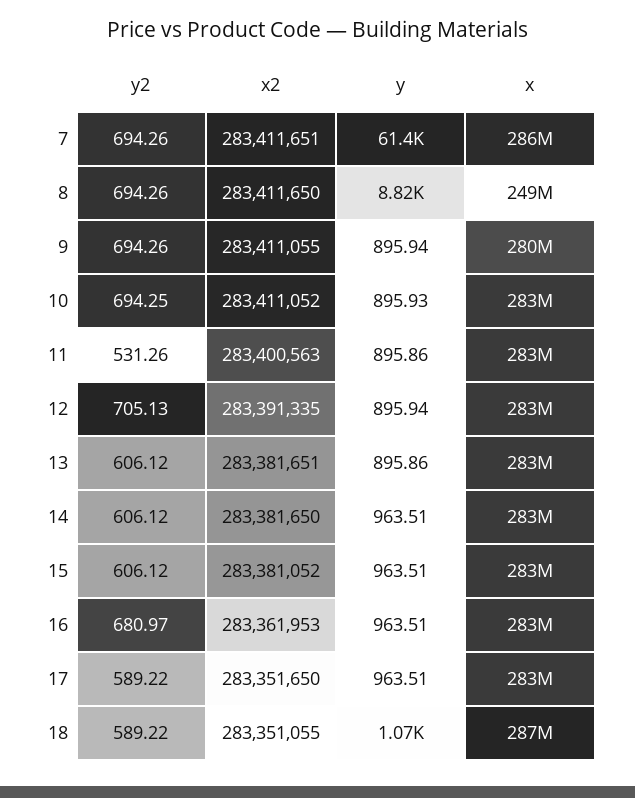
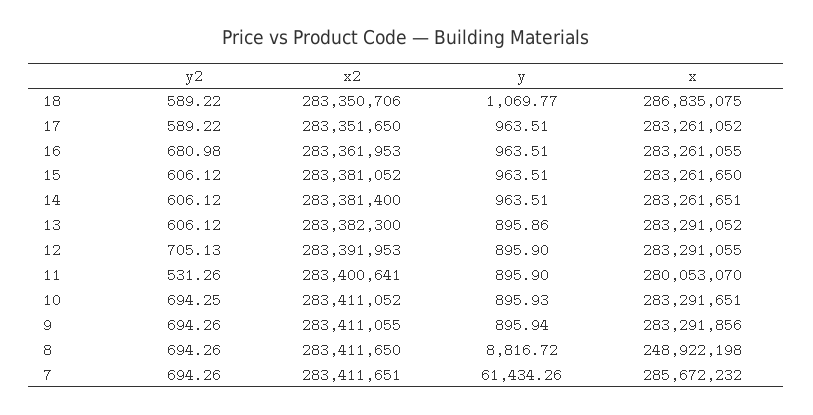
  {
    "y2": {
      "7": 694.26,
      "8": 694.26,
      "9": 694.26,
      "10": 694.25,
      "11": 531.26,
      "12": 705.13,
      "13": 606.12,
      "14": 606.12,
      "15": 606.12,
-     "16": 680.97,
+     "16": 680.98,
      "17": 589.22,
      "18": 589.22
    },
    "x2": {
      "7": 283411651,
      "8": 283411650,
      "9": 283411055,
      "10": 283411052,
-     "11": 283400563,
+     "11": 283400641,
-     "12": 283391335,
+     "12": 283391953,
-     "13": 283381651,
+     "13": 283382300,
-     "14": 283381650,
+     "14": 283381400,
      "15": 283381052,
      "16": 283361953,
      "17": 283351650,
-     "18": 283351055
+     "18": 283350706
    },
    "y": {
      "7": 61434.26,
      "8": 8816.72,
      "9": 895.94,
      "10": 895.93,
-     "11": 895.86,
+     "11": 895.9,
-     "12": 895.94,
+     "12": 895.9,
      "13": 895.86,
      "14": 963.51,
      "15": 963.51,
      "16": 963.51,
      "17": 963.51,
      "18": 1069.77
    },
    "x": {
      "7": 285672232,
      "8": 248922198,
-     "9": 280000000,
+     "9": 283291856,
      "10": 283291651,
-     "11": 283000000,
+     "11": 280053070,
      "12": 283291055,
      "13": 283291052,
      "14": 283261651,
      "15": 283261650,
      "16": 283261055,
      "17": 283261052,
      "18": 286835075
    }
  }

